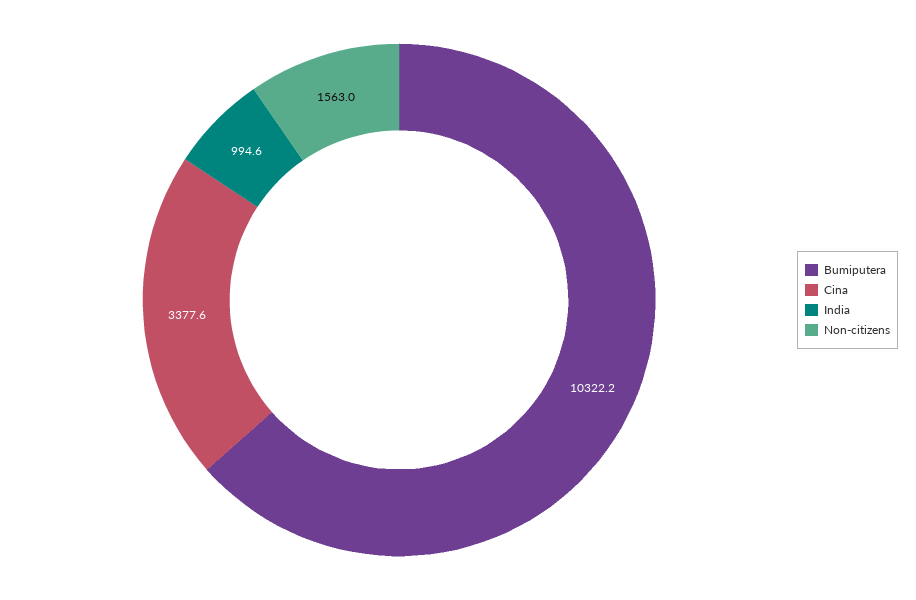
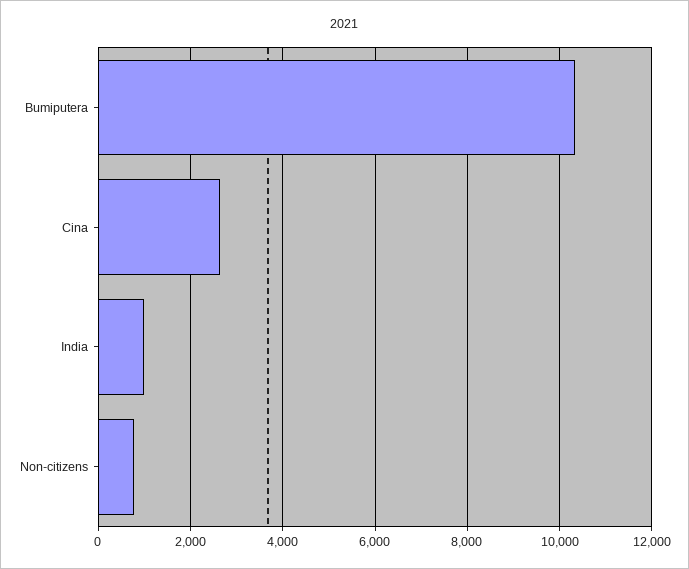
  {
    "Bumiputera": 10322.2,
-   "Cina": 3377.6,
+   "Cina": 2600,
    "India": 994.6,
-   "Non-citizens": 1563
+   "Non-citizens": 800
  }

